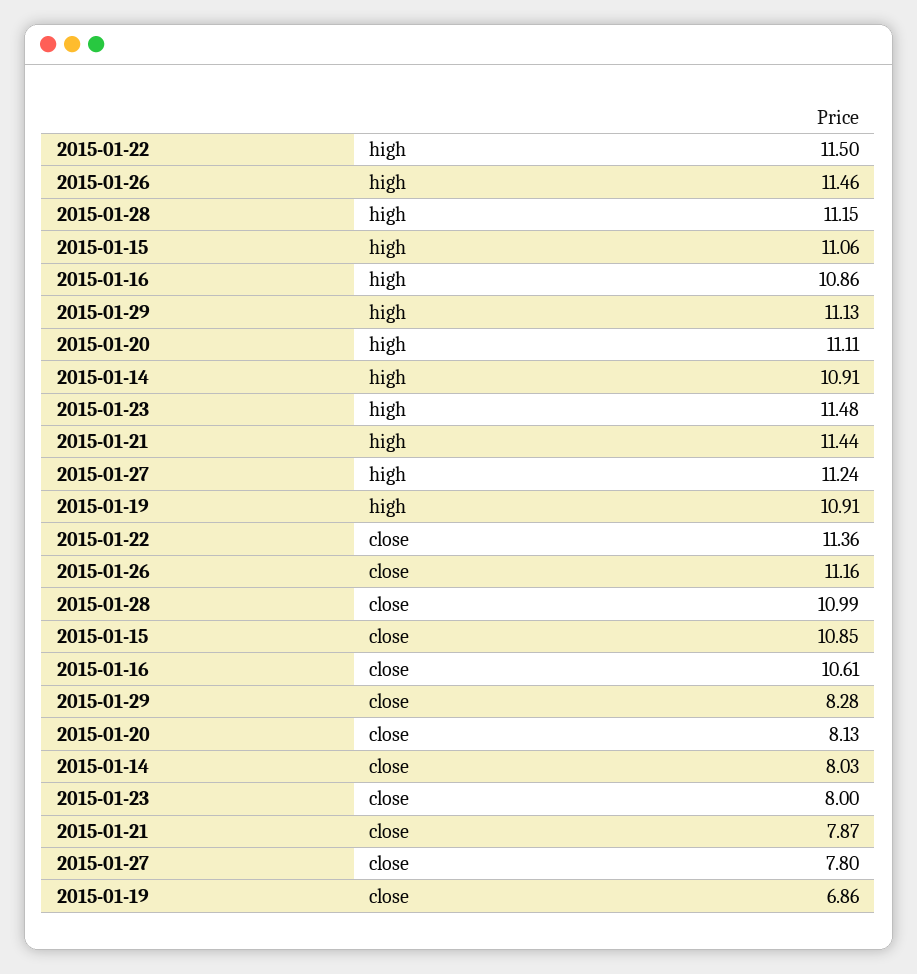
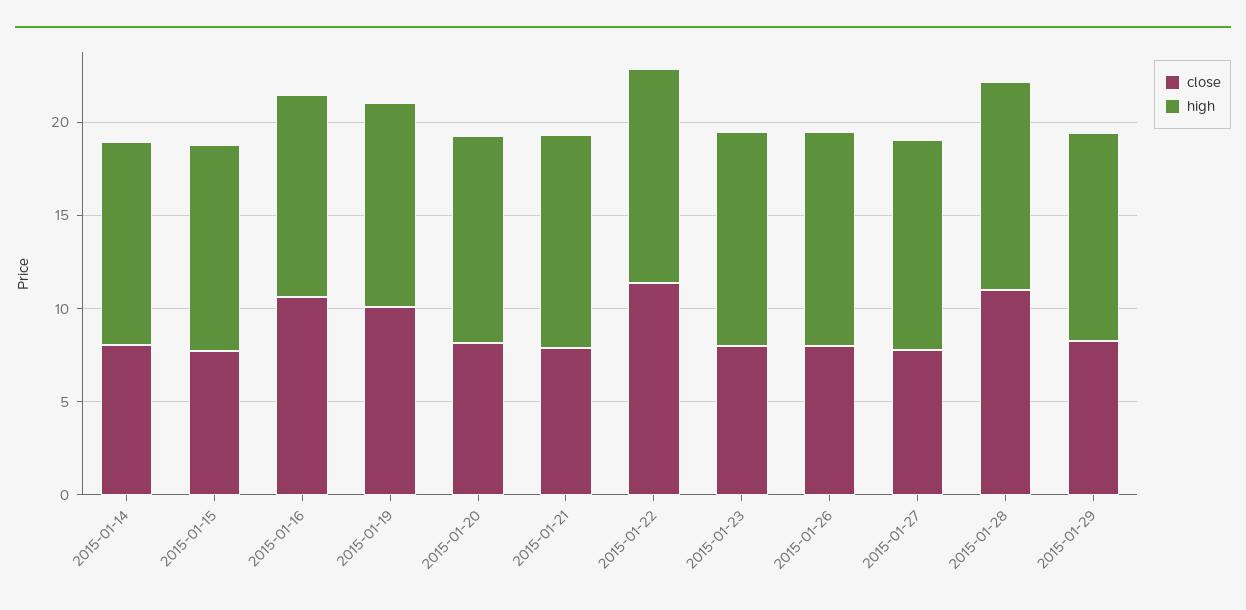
  {
    "high": {
      "2015-01-22": 11.5,
      "2015-01-26": 11.46,
      "2015-01-28": 11.15,
      "2015-01-15": 11.06,
      "2015-01-16": 10.86,
      "2015-01-29": 11.13,
      "2015-01-20": 11.11,
      "2015-01-14": 10.91,
      "2015-01-23": 11.48,
      "2015-01-21": 11.44,
      "2015-01-27": 11.24,
      "2015-01-19": 10.91
    },
    "close": {
      "2015-01-22": 11.36,
-     "2015-01-26": 11.16,
+     "2015-01-26": 8,
      "2015-01-28": 10.99,
-     "2015-01-15": 10.85,
+     "2015-01-15": 8,
      "2015-01-16": 10.61,
      "2015-01-29": 8.28,
      "2015-01-20": 8.13,
      "2015-01-14": 8.03,
      "2015-01-23": 8,
      "2015-01-21": 7.87,
      "2015-01-27": 7.8,
-     "2015-01-19": 6.86
+     "2015-01-19": 10
    }
  }

